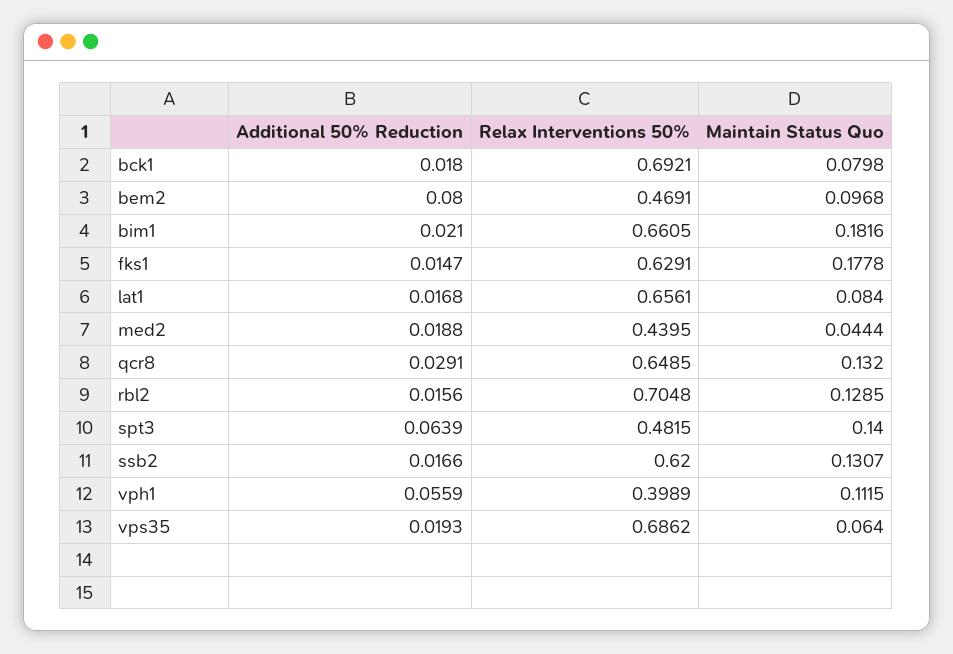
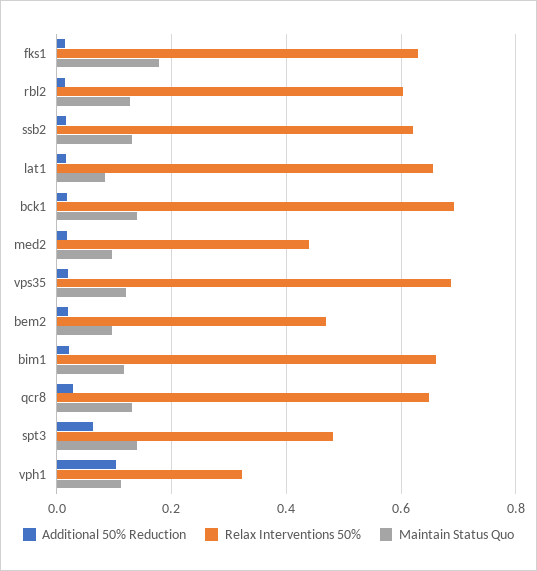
  {
    "Additional 50% Reduction": {
      "bck1": 0.018,
-     "bem2": 0.08,
+     "bem2": 0.02,
      "bim1": 0.021,
      "fks1": 0.0147,
      "lat1": 0.0168,
      "med2": 0.0188,
      "qcr8": 0.0291,
      "rbl2": 0.0156,
      "spt3": 0.0639,
      "ssb2": 0.0166,
-     "vph1": 0.0559,
+     "vph1": 0.1,
      "vps35": 0.0193
    },
    "Relax Interventions 50%": {
      "bck1": 0.6921,
      "bem2": 0.4691,
      "bim1": 0.6605,
      "fks1": 0.6291,
      "lat1": 0.6561,
      "med2": 0.4395,
      "qcr8": 0.6485,
-     "rbl2": 0.7048,
+     "rbl2": 0.6,
      "spt3": 0.4815,
      "ssb2": 0.62,
-     "vph1": 0.3989,
+     "vph1": 0.32,
      "vps35": 0.6862
    },
    "Maintain Status Quo": {
-     "bck1": 0.0798,
+     "bck1": 0.14,
      "bem2": 0.0968,
-     "bim1": 0.1816,
+     "bim1": 0.12,
      "fks1": 0.1778,
      "lat1": 0.084,
-     "med2": 0.0444,
+     "med2": 0.1,
      "qcr8": 0.132,
      "rbl2": 0.1285,
      "spt3": 0.14,
      "ssb2": 0.1307,
      "vph1": 0.1115,
-     "vps35": 0.064
+     "vps35": 0.12
    }
  }

